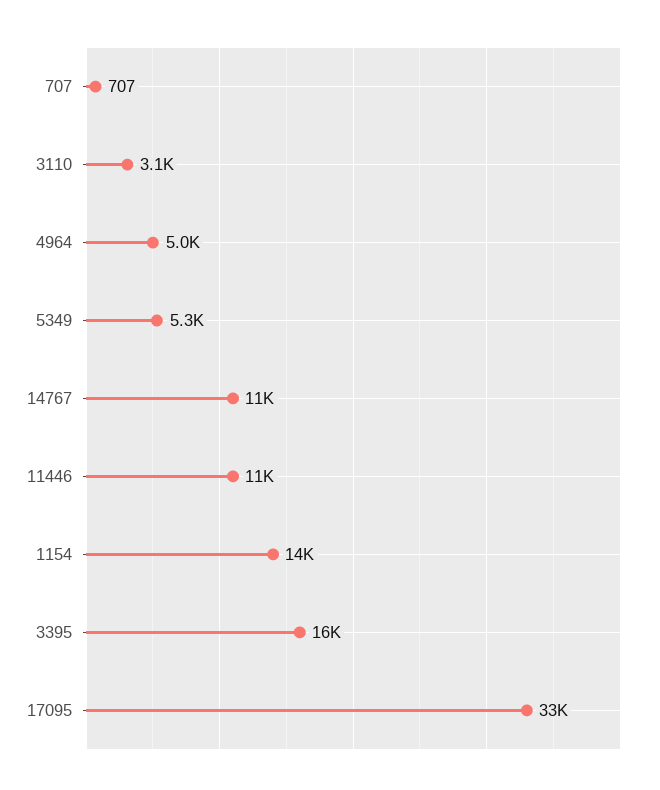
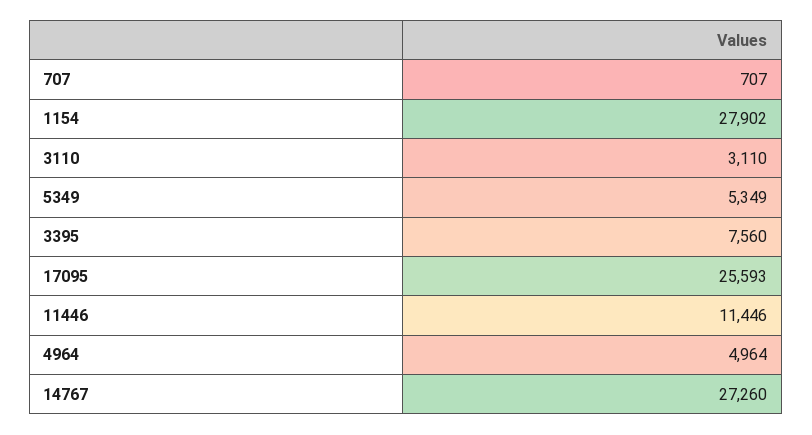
  {
    "707": 707,
    "3110": 3110,
    "4964": 4964,
    "5349": 5349,
-   "14767": 11000,
+   "14767": 27260,
    "11446": 11446,
-   "1154": 14000,
+   "1154": 27902,
-   "3395": 16000,
+   "3395": 7560,
-   "17095": 33000
+   "17095": 25593
  }

